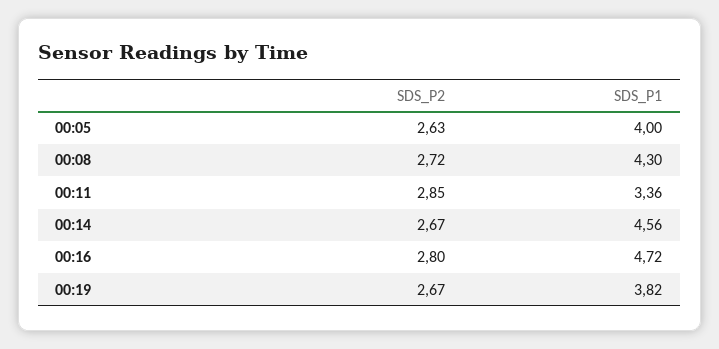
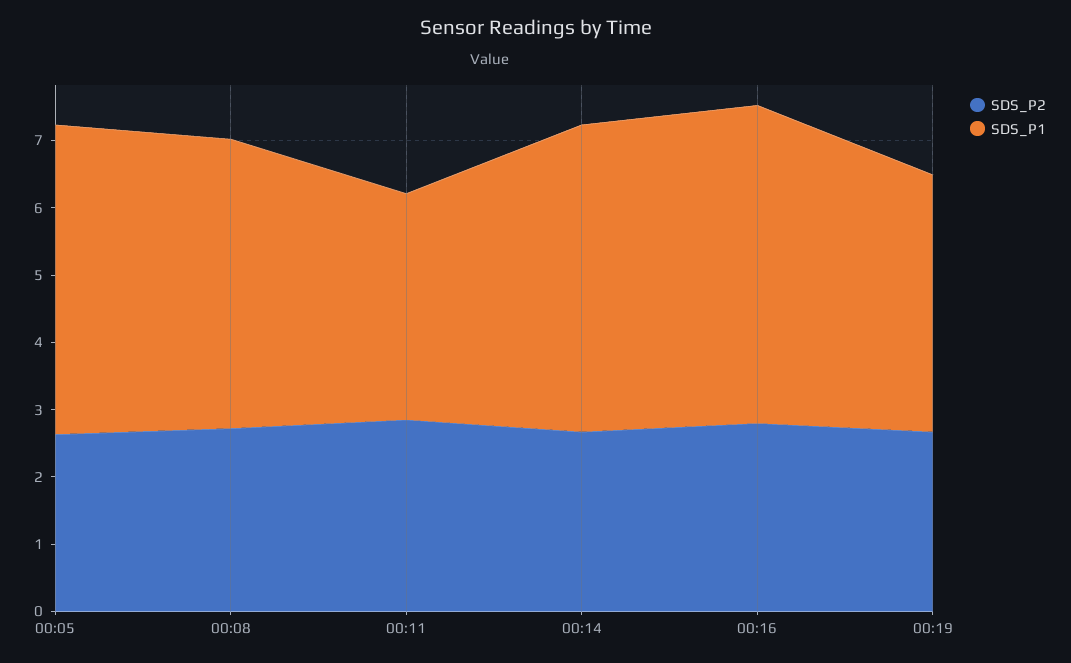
  {
    "SDS_P2": {
      "00:05": 2.63,
      "00:08": 2.72,
      "00:11": 2.85,
      "00:14": 2.67,
      "00:16": 2.8,
      "00:19": 2.67
    },
    "SDS_P1": {
-     "00:05": 4,
+     "00:05": 4.6,
      "00:08": 4.3,
      "00:11": 3.36,
      "00:14": 4.56,
      "00:16": 4.72,
      "00:19": 3.82
    }
  }

